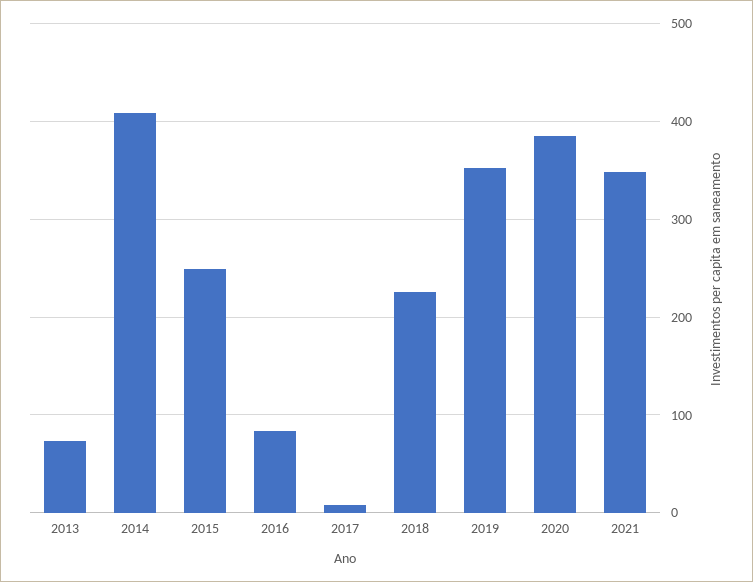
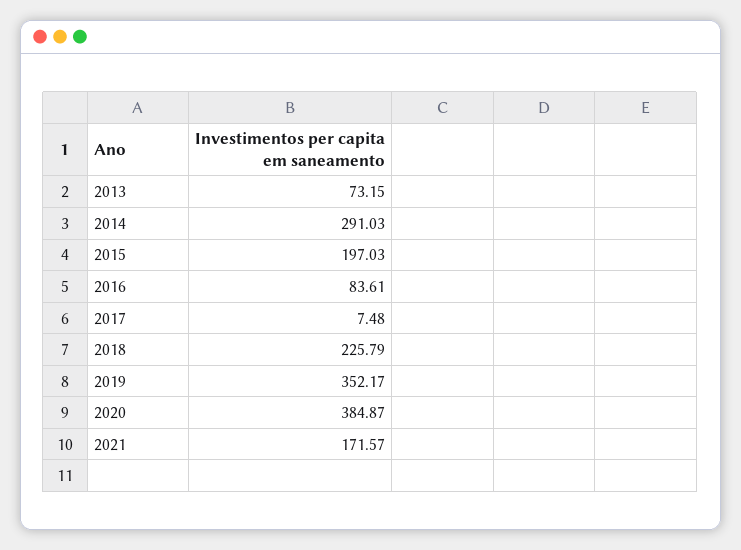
  {
    "2013": 73.15,
-   "2014": 410,
+   "2014": 291.03,
-   "2015": 250,
+   "2015": 197.03,
    "2016": 83.61,
    "2017": 7.48,
    "2018": 225.79,
    "2019": 352.17,
    "2020": 384.87,
-   "2021": 350
+   "2021": 171.57
  }

